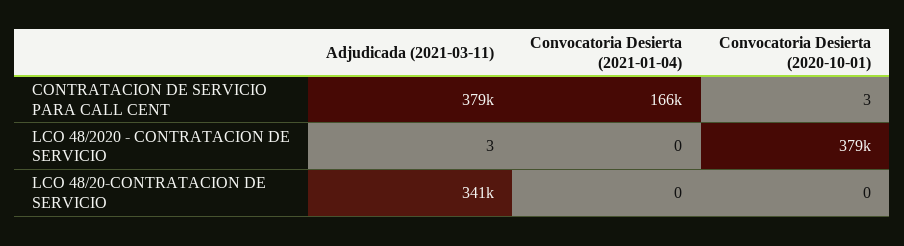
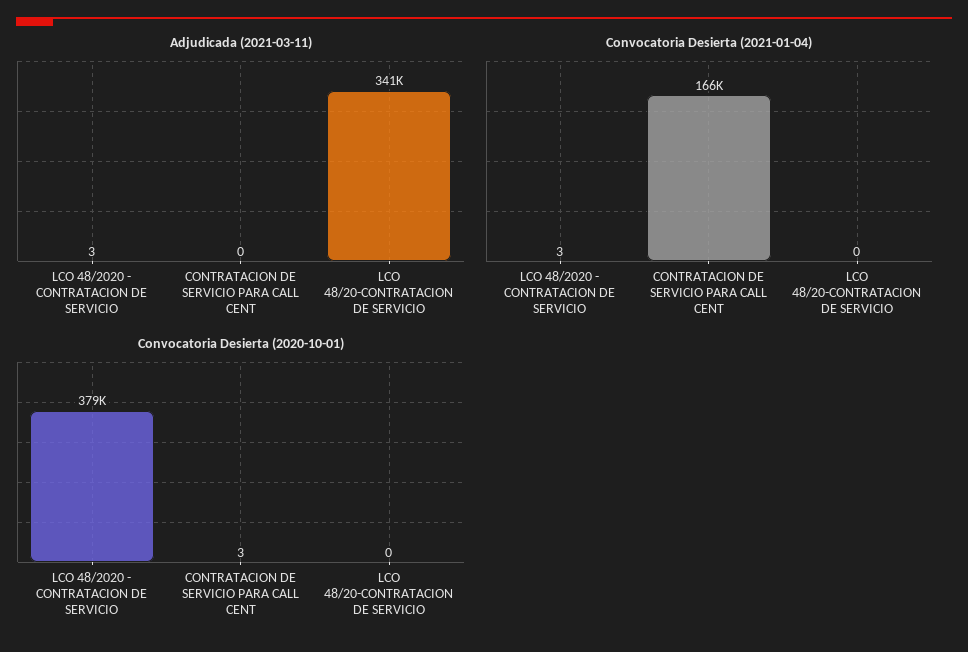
  {
    "Adjudicada (2021-03-11)": {
-     "CONTRATACION DE SERVICIO PARA CALL CENT": 379000,
+     "CONTRATACION DE SERVICIO PARA CALL CENT": 0,
      "LCO 48/2020 - CONTRATACION DE SERVICIO": 3,
      "LCO 48/20-CONTRATACION DE SERVICIO": 341000
    },
    "Convocatoria Desierta (2021-01-04)": {
      "CONTRATACION DE SERVICIO PARA CALL CENT": 166000,
-     "LCO 48/2020 - CONTRATACION DE SERVICIO": 0,
+     "LCO 48/2020 - CONTRATACION DE SERVICIO": 3,
      "LCO 48/20-CONTRATACION DE SERVICIO": 0
    },
    "Convocatoria Desierta (2020-10-01)": {
      "CONTRATACION DE SERVICIO PARA CALL CENT": 3,
      "LCO 48/2020 - CONTRATACION DE SERVICIO": 379000,
      "LCO 48/20-CONTRATACION DE SERVICIO": 0
    }
  }

